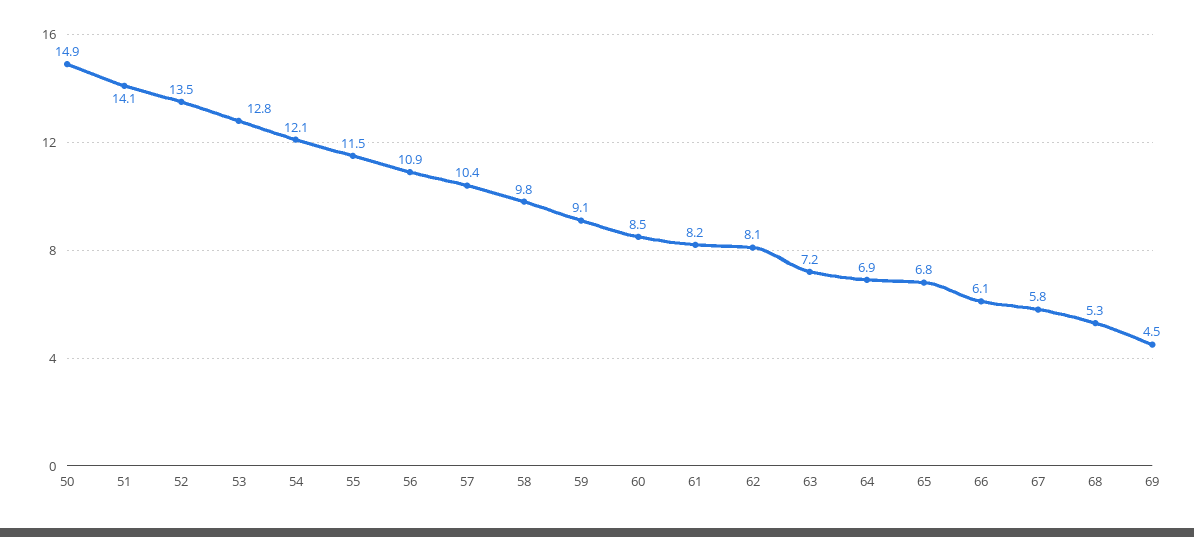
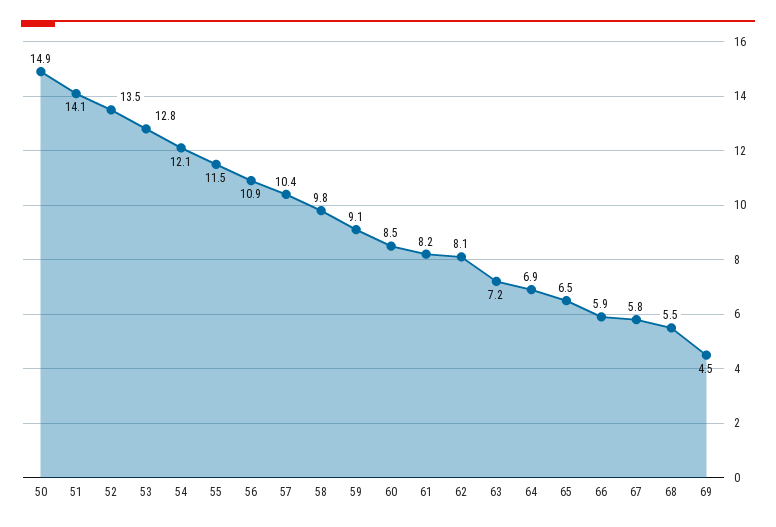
  {
    "50": 14.9,
    "51": 14.1,
    "52": 13.5,
    "53": 12.8,
    "54": 12.1,
    "55": 11.5,
    "56": 10.9,
    "57": 10.4,
    "58": 9.8,
    "59": 9.1,
    "60": 8.5,
    "61": 8.2,
    "62": 8.1,
    "63": 7.2,
    "64": 6.9,
-   "65": 6.8,
+   "65": 6.5,
-   "66": 6.1,
+   "66": 5.9,
    "67": 5.8,
-   "68": 5.3,
+   "68": 5.5,
    "69": 4.5
  }

